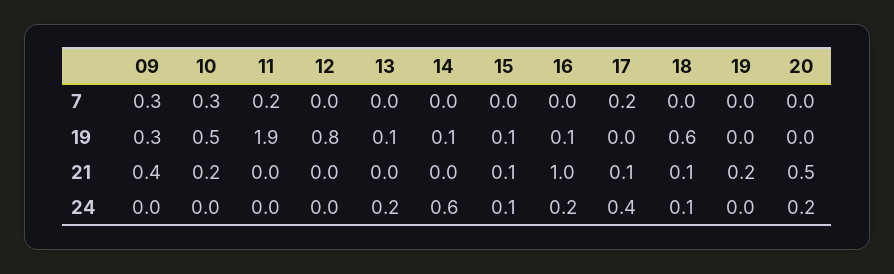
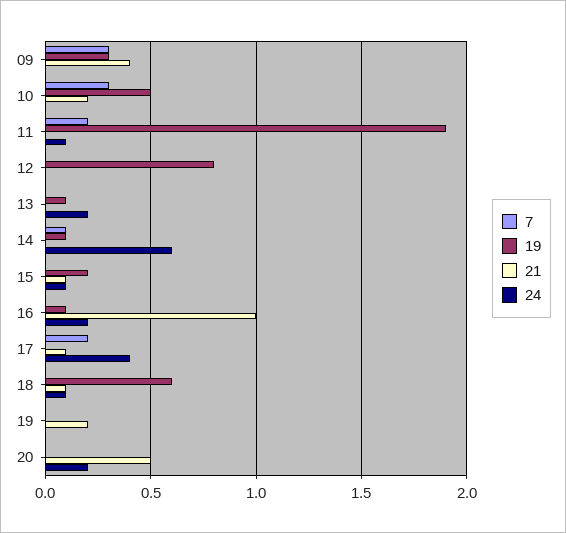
  {
    "7": {
      "09": 0.3,
      "10": 0.3,
      "11": 0.2,
      "12": 0,
      "13": 0,
-     "14": 0,
+     "14": 0.1,
      "15": 0,
      "16": 0,
      "17": 0.2,
      "18": 0,
      "19": 0,
      "20": 0
    },
    "19": {
      "09": 0.3,
      "10": 0.5,
      "11": 1.9,
      "12": 0.8,
      "13": 0.1,
      "14": 0.1,
-     "15": 0.1,
+     "15": 0.2,
      "16": 0.1,
      "17": 0,
      "18": 0.6,
      "19": 0,
      "20": 0
    },
    "21": {
      "09": 0.4,
      "10": 0.2,
      "11": 0,
      "12": 0,
      "13": 0,
      "14": 0,
      "15": 0.1,
      "16": 1,
      "17": 0.1,
      "18": 0.1,
      "19": 0.2,
      "20": 0.5
    },
    "24": {
      "09": 0,
      "10": 0,
-     "11": 0,
+     "11": 0.1,
      "12": 0,
      "13": 0.2,
      "14": 0.6,
      "15": 0.1,
      "16": 0.2,
      "17": 0.4,
      "18": 0.1,
      "19": 0,
      "20": 0.2
    }
  }

